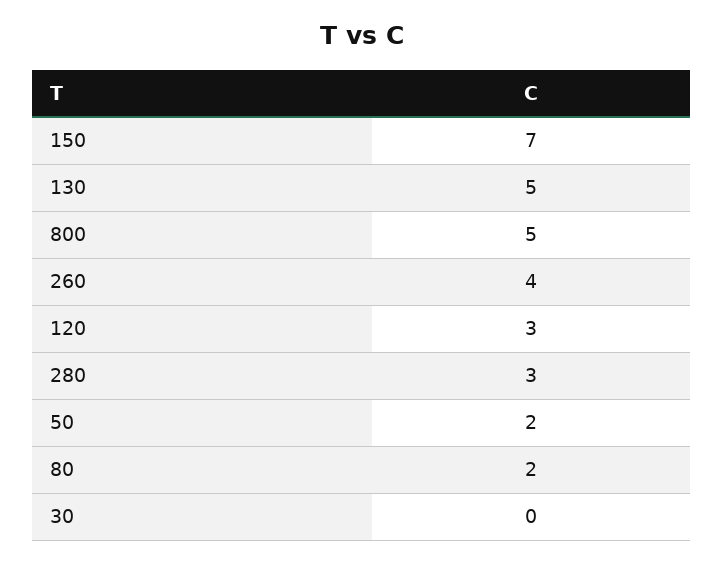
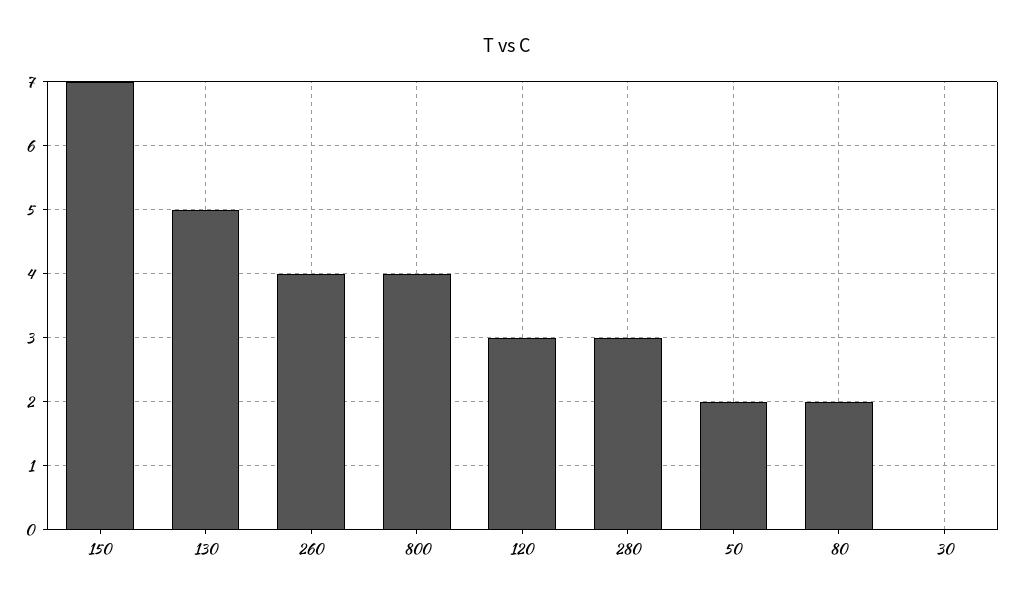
  {
    "150": 7,
    "130": 5,
-   "800": 5,
+   "800": 4,
    "260": 4,
    "120": 3,
    "280": 3,
    "50": 2,
    "80": 2,
    "30": 0
  }

